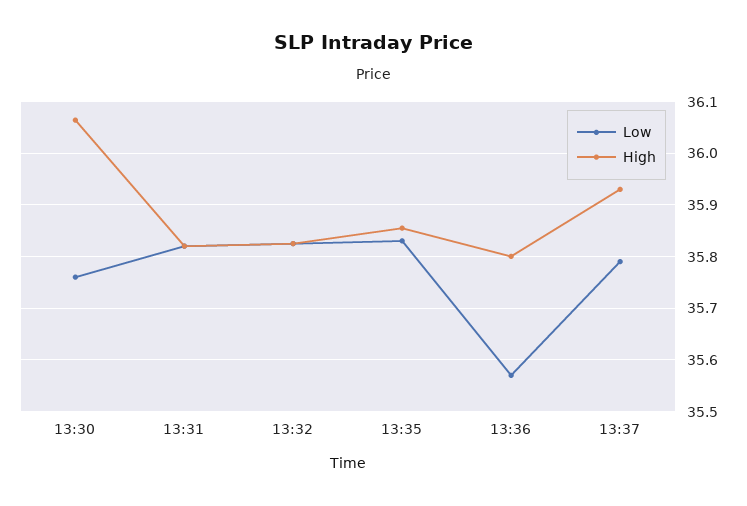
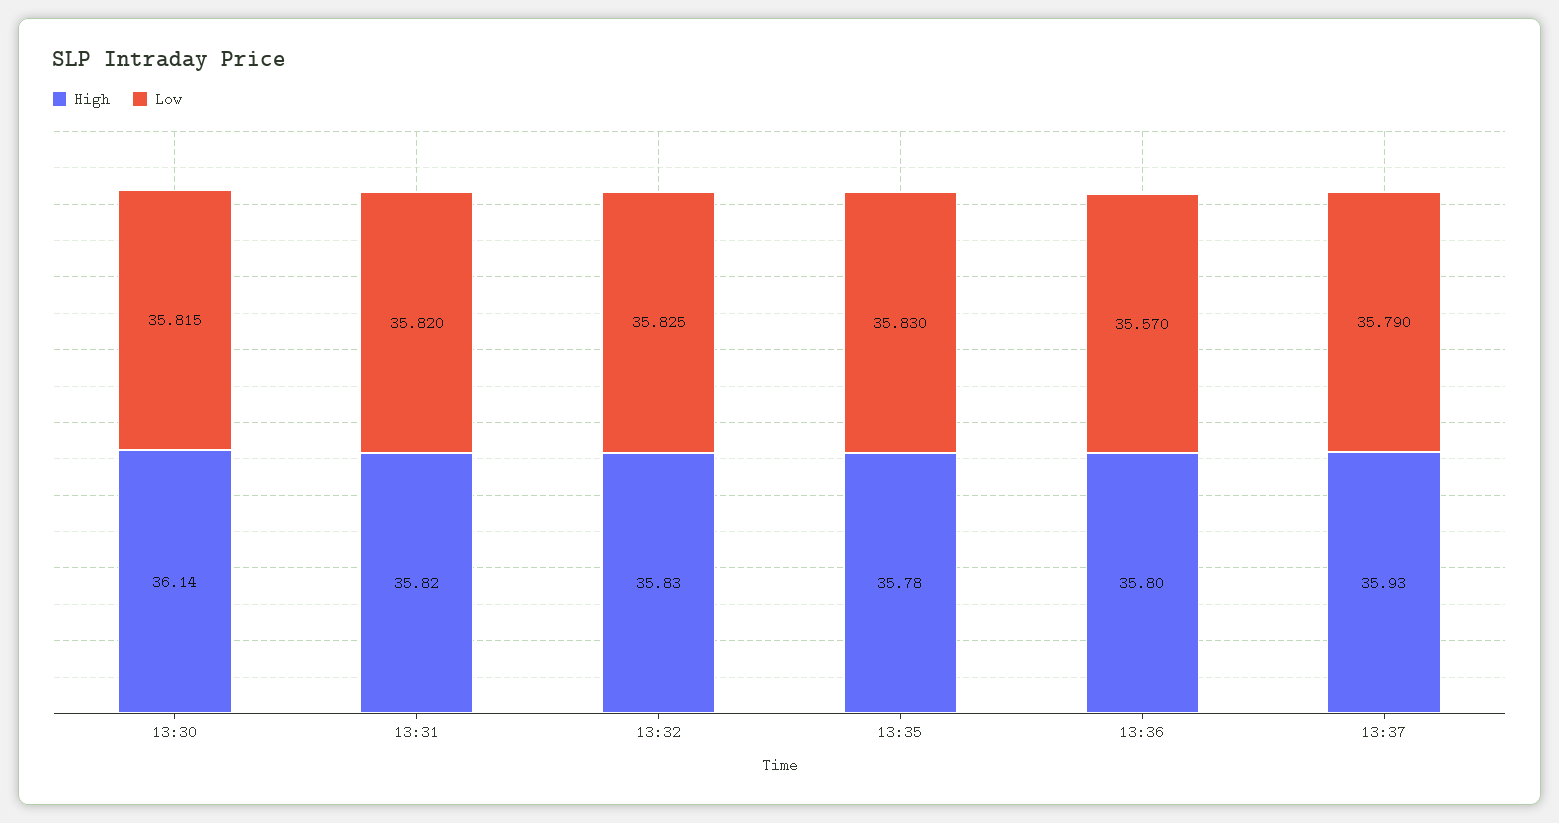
  {
    "Low": {
-     "13:30": 35.76,
+     "13:30": 35.815,
      "13:31": 35.82,
      "13:32": 35.825,
      "13:35": 35.83,
      "13:36": 35.57,
      "13:37": 35.79
    },
    "High": {
-     "13:30": 36.06,
+     "13:30": 36.14,
      "13:31": 35.82,
      "13:32": 35.83,
-     "13:35": 35.86,
+     "13:35": 35.78,
      "13:36": 35.8,
      "13:37": 35.93
    }
  }

